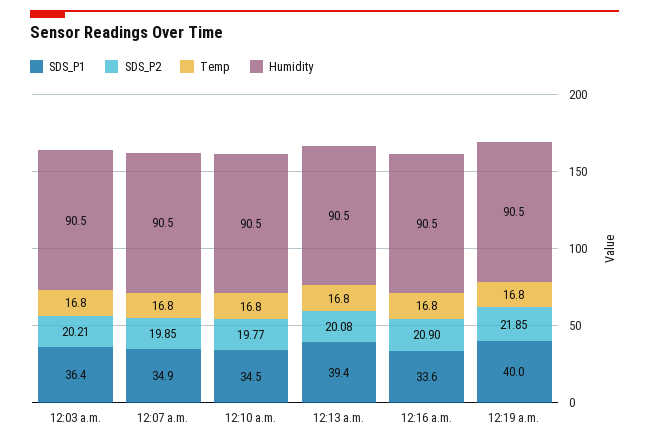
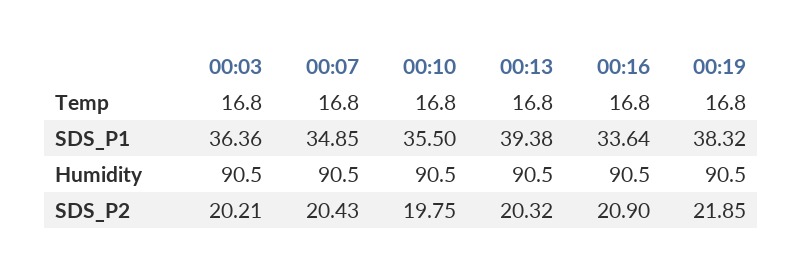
  {
    "SDS_P1": {
      "12:03 a.m.": 36.36,
      "12:07 a.m.": 34.85,
-     "12:10 a.m.": 34.5,
+     "12:10 a.m.": 35.5,
      "12:13 a.m.": 39.38,
      "12:16 a.m.": 33.64,
-     "12:19 a.m.": 40
+     "12:19 a.m.": 38.32
    },
    "SDS_P2": {
      "12:03 a.m.": 20.21,
-     "12:07 a.m.": 19.85,
+     "12:07 a.m.": 20.43,
-     "12:10 a.m.": 19.77,
+     "12:10 a.m.": 19.75,
-     "12:13 a.m.": 20.08,
+     "12:13 a.m.": 20.32,
      "12:16 a.m.": 20.9,
      "12:19 a.m.": 21.85
    },
    "Temp": {
      "12:03 a.m.": 16.8,
      "12:07 a.m.": 16.8,
      "12:10 a.m.": 16.8,
      "12:13 a.m.": 16.8,
      "12:16 a.m.": 16.8,
      "12:19 a.m.": 16.8
    },
    "Humidity": {
      "12:03 a.m.": 90.5,
      "12:07 a.m.": 90.5,
      "12:10 a.m.": 90.5,
      "12:13 a.m.": 90.5,
      "12:16 a.m.": 90.5,
      "12:19 a.m.": 90.5
    }
  }

